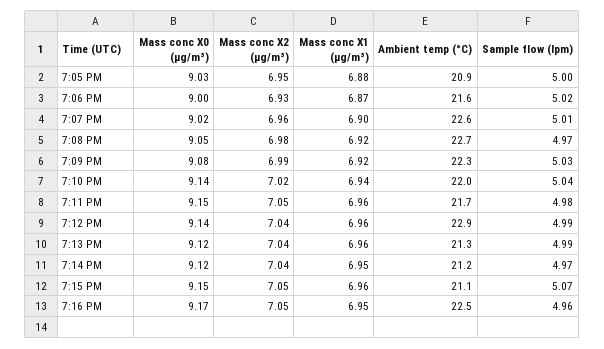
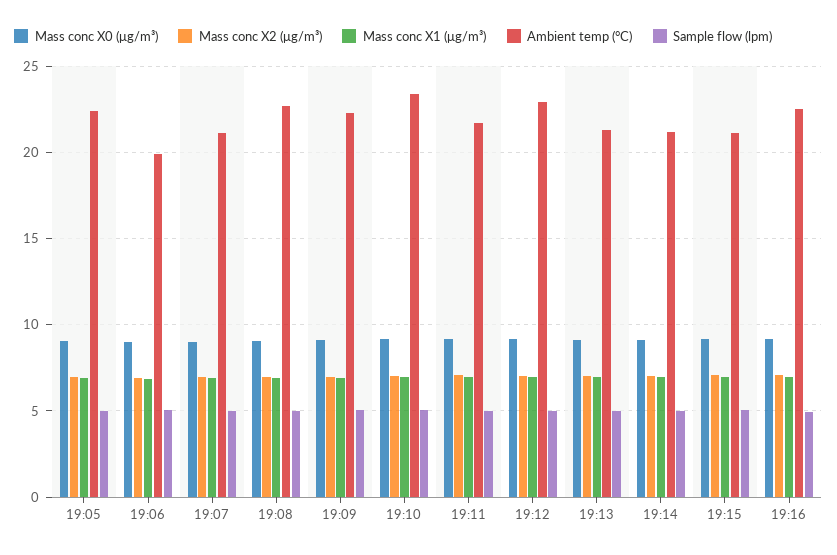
  {
    "Mass conc X0 (μg/m³)": {
      "7:05 PM": 9.03,
      "7:06 PM": 9,
      "7:07 PM": 9.02,
      "7:08 PM": 9.05,
      "7:09 PM": 9.08,
      "7:10 PM": 9.14,
      "7:11 PM": 9.15,
      "7:12 PM": 9.14,
      "7:13 PM": 9.12,
      "7:14 PM": 9.12,
      "7:15 PM": 9.15,
      "7:16 PM": 9.17
    },
    "Mass conc X2 (μg/m³)": {
      "7:05 PM": 6.95,
      "7:06 PM": 6.93,
      "7:07 PM": 6.96,
      "7:08 PM": 6.98,
      "7:09 PM": 6.99,
      "7:10 PM": 7.02,
      "7:11 PM": 7.05,
      "7:12 PM": 7.04,
      "7:13 PM": 7.04,
      "7:14 PM": 7.04,
      "7:15 PM": 7.05,
      "7:16 PM": 7.05
    },
    "Mass conc X1 (μg/m³)": {
      "7:05 PM": 6.88,
      "7:06 PM": 6.87,
      "7:07 PM": 6.9,
      "7:08 PM": 6.92,
      "7:09 PM": 6.92,
      "7:10 PM": 6.94,
      "7:11 PM": 6.96,
      "7:12 PM": 6.96,
      "7:13 PM": 6.96,
      "7:14 PM": 6.95,
      "7:15 PM": 6.96,
      "7:16 PM": 6.95
    },
    "Ambient temp (°C)": {
-     "7:05 PM": 20.9,
+     "7:05 PM": 22.5,
-     "7:06 PM": 21.6,
+     "7:06 PM": 20,
-     "7:07 PM": 22.6,
+     "7:07 PM": 21,
      "7:08 PM": 22.7,
      "7:09 PM": 22.3,
-     "7:10 PM": 22,
+     "7:10 PM": 23.5,
      "7:11 PM": 21.7,
      "7:12 PM": 22.9,
      "7:13 PM": 21.3,
      "7:14 PM": 21.2,
      "7:15 PM": 21.1,
      "7:16 PM": 22.5
    },
    "Sample flow (lpm)": {
      "7:05 PM": 5,
      "7:06 PM": 5.02,
      "7:07 PM": 5.01,
      "7:08 PM": 4.97,
      "7:09 PM": 5.03,
      "7:10 PM": 5.04,
      "7:11 PM": 4.98,
      "7:12 PM": 4.99,
      "7:13 PM": 4.99,
      "7:14 PM": 4.97,
      "7:15 PM": 5.07,
      "7:16 PM": 4.96
    }
  }

